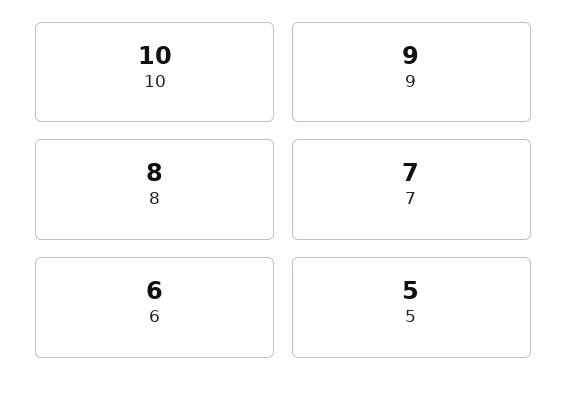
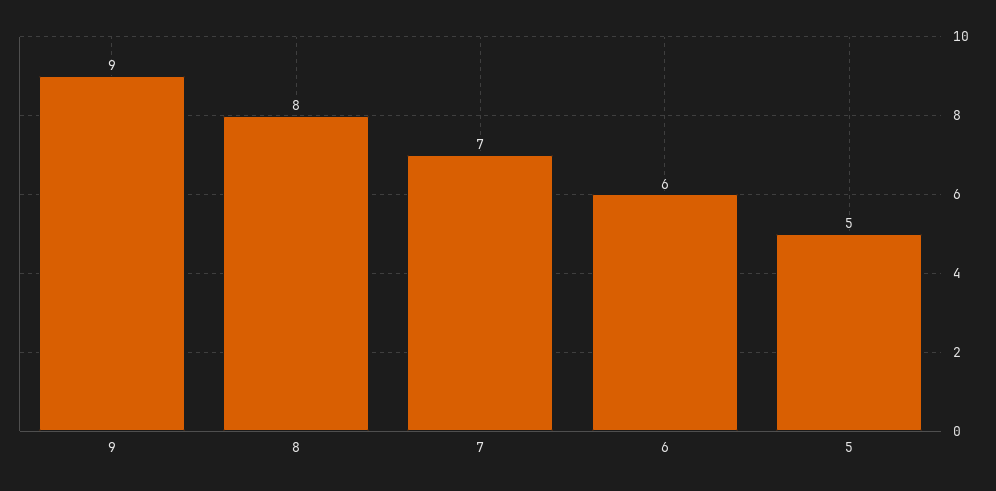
  {
-   "10": 10,
    "9": 9,
    "8": 8,
    "7": 7,
    "6": 6,
    "5": 5
  }

